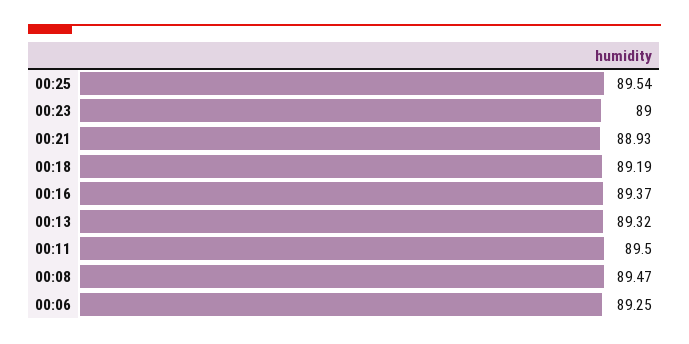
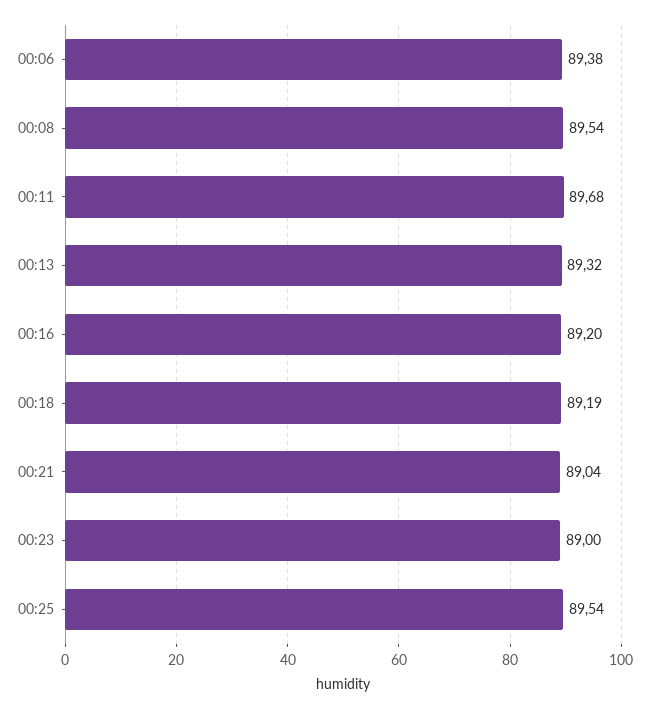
  {
    "00:25": 89.54,
    "00:23": 89,
-   "00:21": 88.93,
+   "00:21": 89.04,
    "00:18": 89.19,
-   "00:16": 89.37,
+   "00:16": 89.2,
    "00:13": 89.32,
-   "00:11": 89.5,
+   "00:11": 89.68,
-   "00:08": 89.47,
+   "00:08": 89.54,
-   "00:06": 89.25
+   "00:06": 89.38
  }

